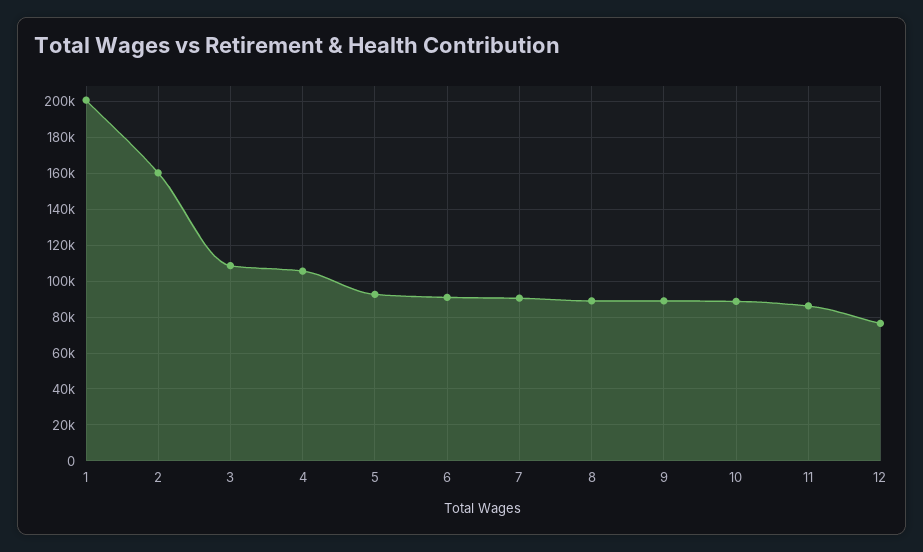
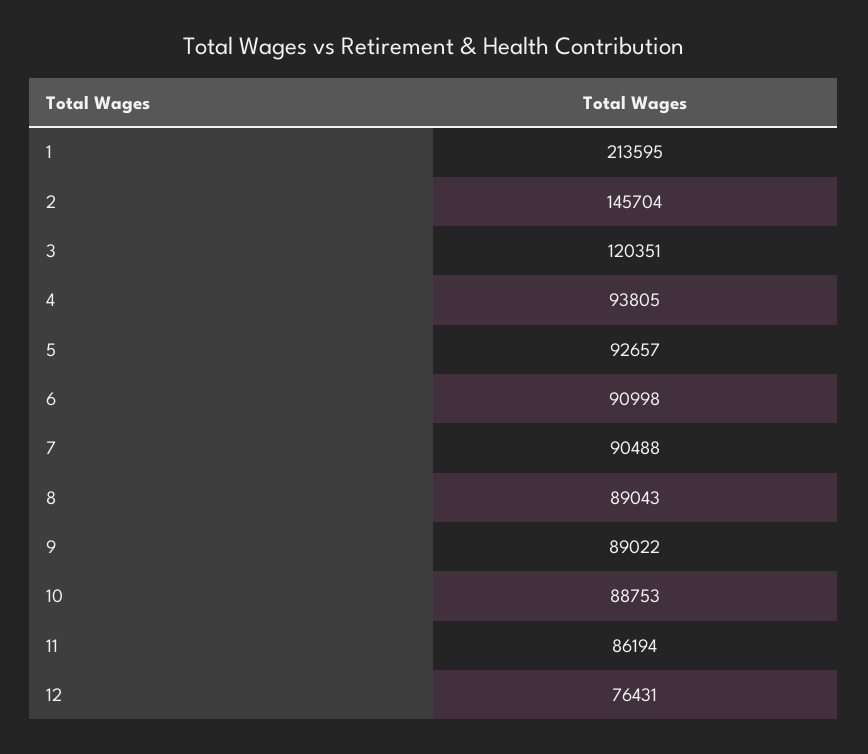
  {
-   "1": 200000,
+   "1": 213595,
-   "2": 160000,
+   "2": 145704,
-   "3": 110000,
+   "3": 120351,
-   "4": 105000,
+   "4": 93805,
    "5": 92657,
    "6": 90998,
    "7": 90488,
    "8": 89043,
    "9": 89022,
    "10": 88753,
    "11": 86194,
    "12": 76431
  }

